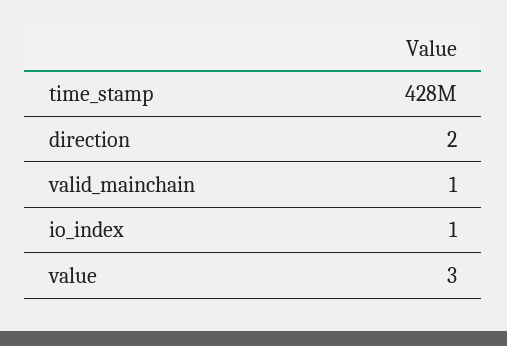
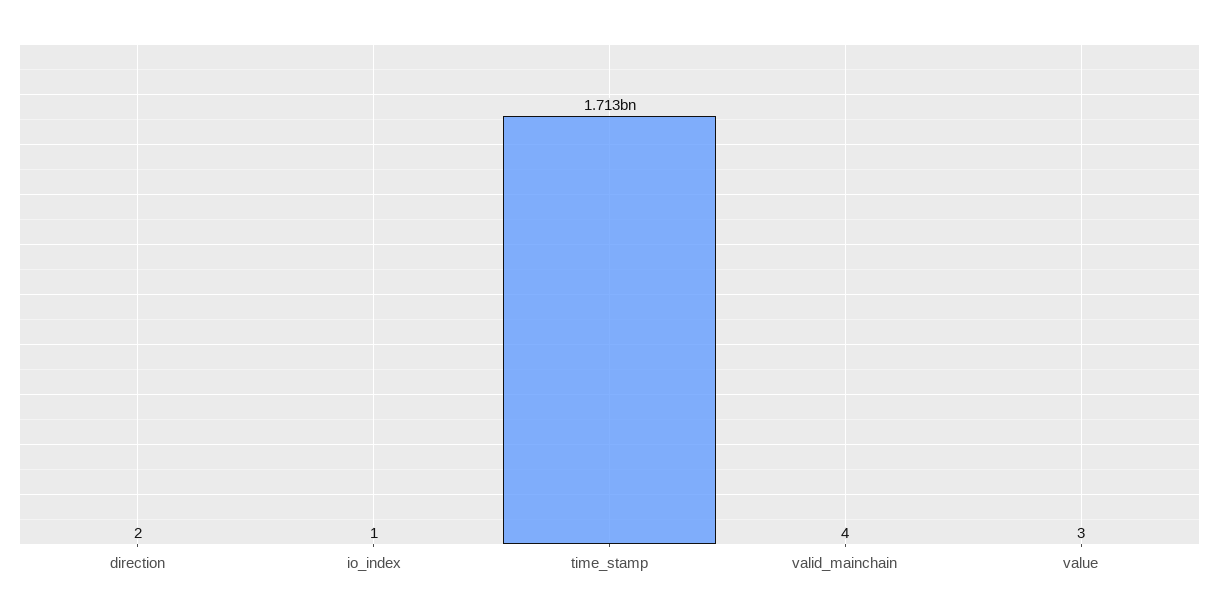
  {
-   "time_stamp": 428000000,
+   "time_stamp": 1713000000,
    "direction": 2,
-   "valid_mainchain": 1,
+   "valid_mainchain": 4,
    "io_index": 1,
    "value": 3
  }

